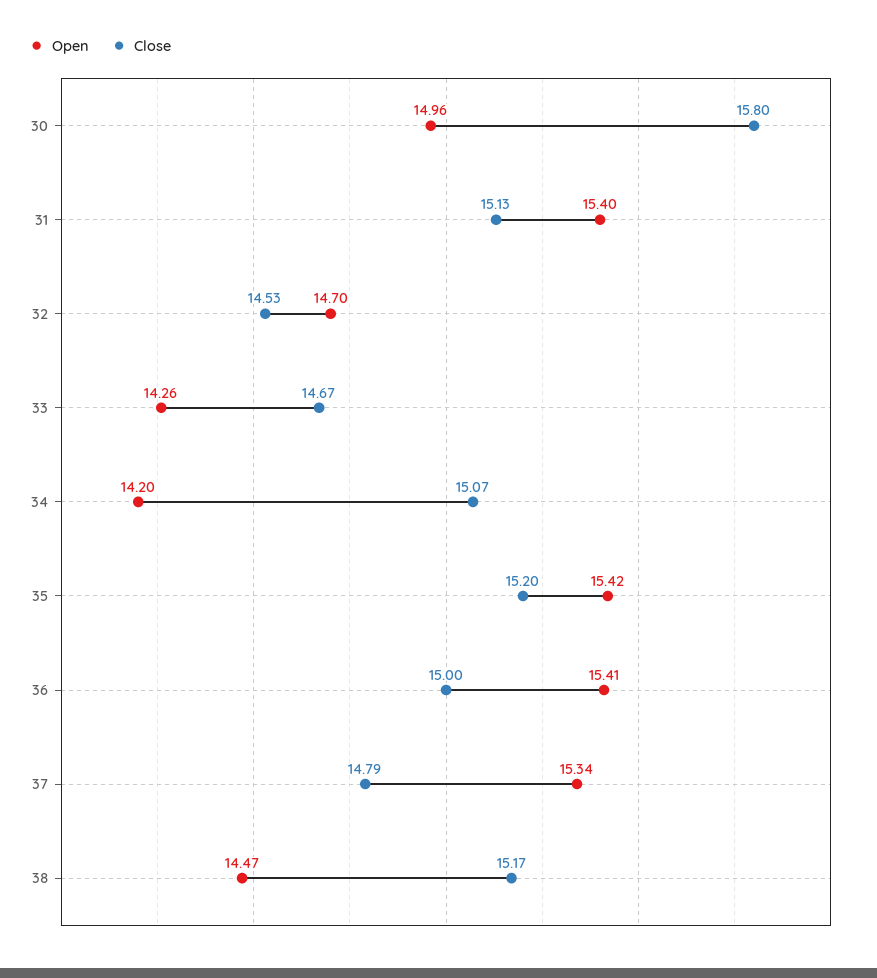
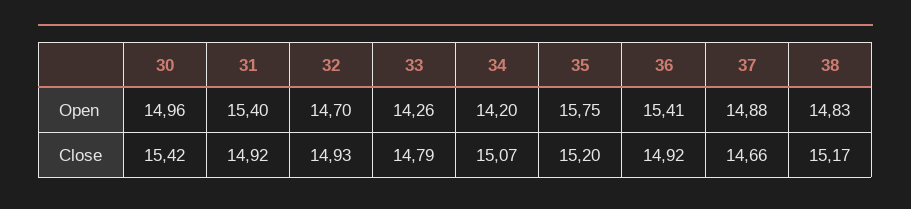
  {
    "Open": {
      "30": 14.96,
      "31": 15.4,
      "32": 14.7,
      "33": 14.26,
      "34": 14.2,
-     "35": 15.42,
+     "35": 15.75,
      "36": 15.41,
-     "37": 15.34,
+     "37": 14.88,
-     "38": 14.47
+     "38": 14.83
    },
    "Close": {
-     "30": 15.8,
+     "30": 15.42,
-     "31": 15.13,
+     "31": 14.92,
-     "32": 14.53,
+     "32": 14.93,
-     "33": 14.67,
+     "33": 14.79,
      "34": 15.07,
      "35": 15.2,
-     "36": 15,
+     "36": 14.92,
-     "37": 14.79,
+     "37": 14.66,
      "38": 15.17
    }
  }

